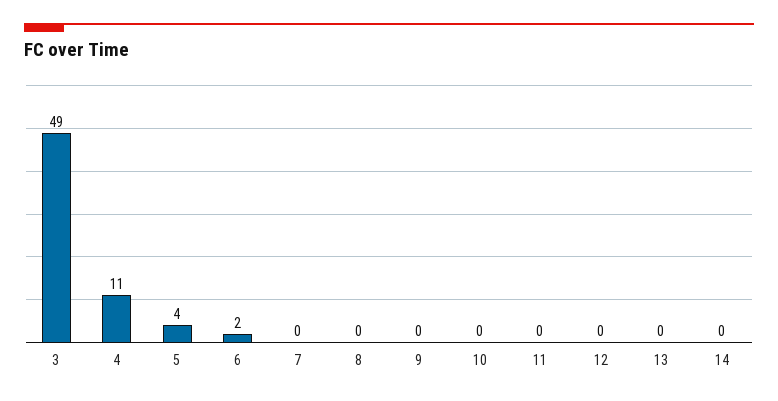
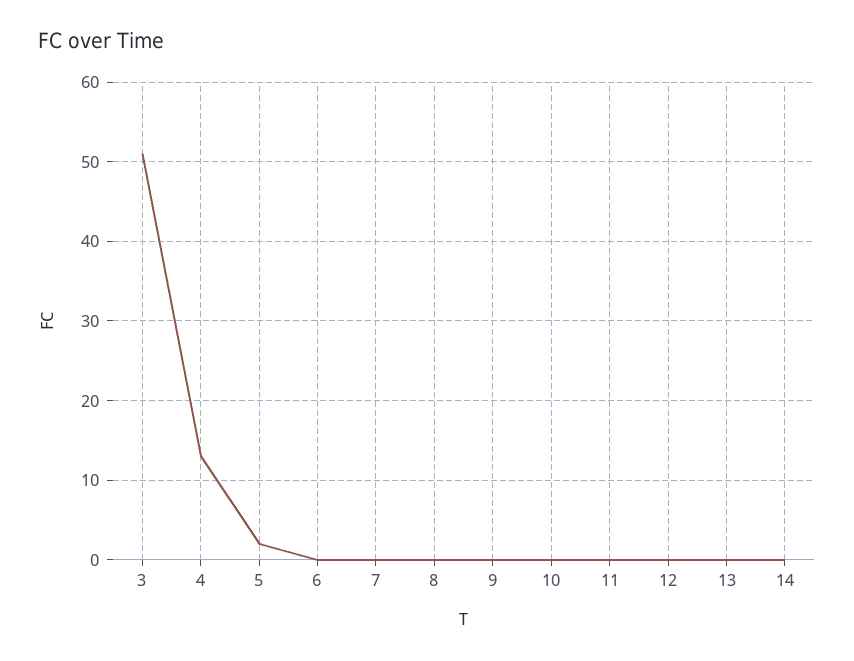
  {
-   "3": 49,
+   "3": 51,
-   "4": 11,
+   "4": 13,
-   "5": 4,
+   "5": 2,
-   "6": 2,
+   "6": 0,
    "7": 0,
    "8": 0,
    "9": 0,
    "10": 0,
    "11": 0,
    "12": 0,
    "13": 0,
    "14": 0
  }

